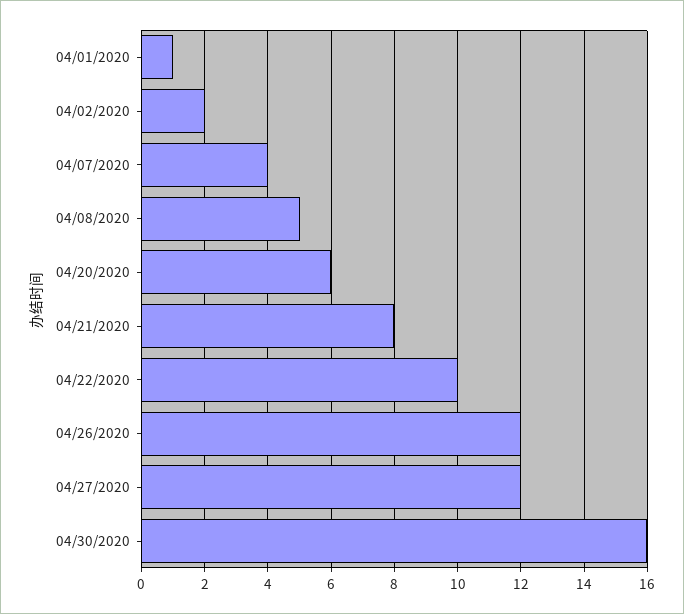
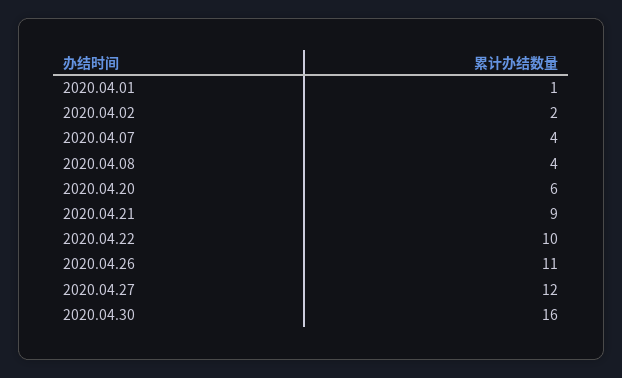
  {
    "04/01/2020": 1,
    "04/02/2020": 2,
    "04/07/2020": 4,
-   "04/08/2020": 5,
+   "04/08/2020": 4,
    "04/20/2020": 6,
-   "04/21/2020": 8,
+   "04/21/2020": 9,
    "04/22/2020": 10,
-   "04/26/2020": 12,
+   "04/26/2020": 11,
    "04/27/2020": 12,
    "04/30/2020": 16
  }

